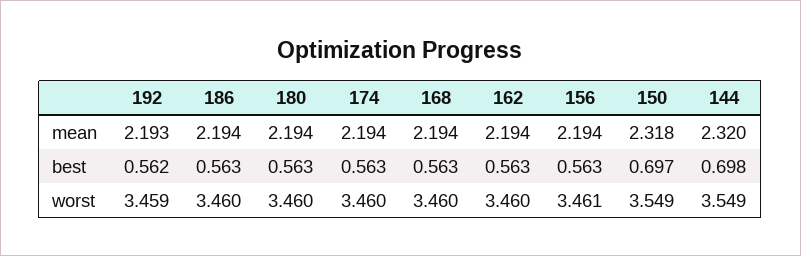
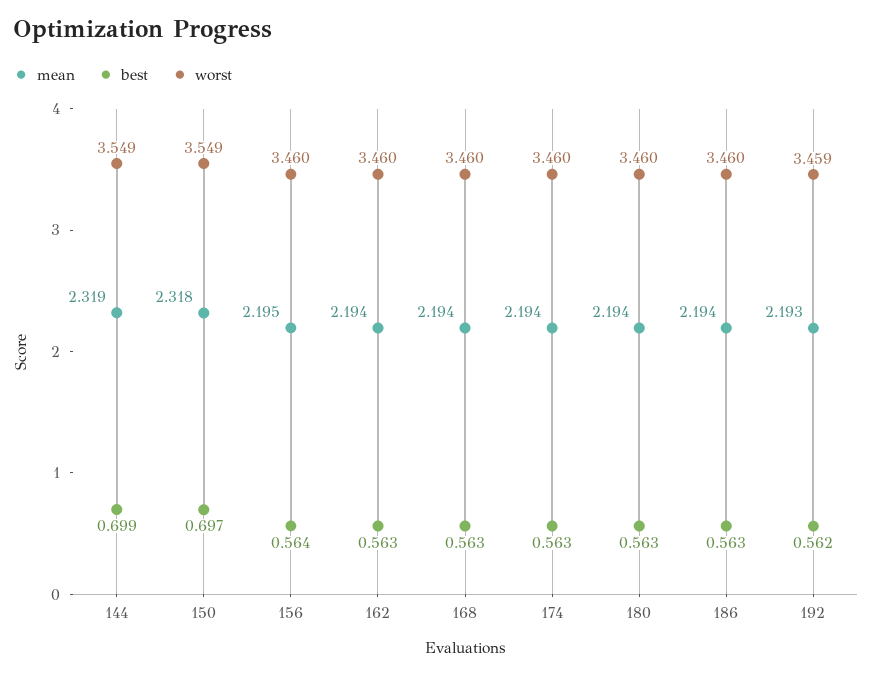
  {
    "mean": {
      "192": 2.193,
      "186": 2.194,
      "180": 2.194,
      "174": 2.194,
      "168": 2.194,
      "162": 2.194,
-     "156": 2.194,
+     "156": 2.195,
      "150": 2.318,
-     "144": 2.32
+     "144": 2.319
    },
    "best": {
      "192": 0.562,
      "186": 0.563,
      "180": 0.563,
      "174": 0.563,
      "168": 0.563,
      "162": 0.563,
-     "156": 0.563,
+     "156": 0.564,
      "150": 0.697,
-     "144": 0.698
+     "144": 0.699
    },
    "worst": {
      "192": 3.459,
      "186": 3.46,
      "180": 3.46,
      "174": 3.46,
      "168": 3.46,
      "162": 3.46,
-     "156": 3.461,
+     "156": 3.46,
      "150": 3.549,
      "144": 3.549
    }
  }

